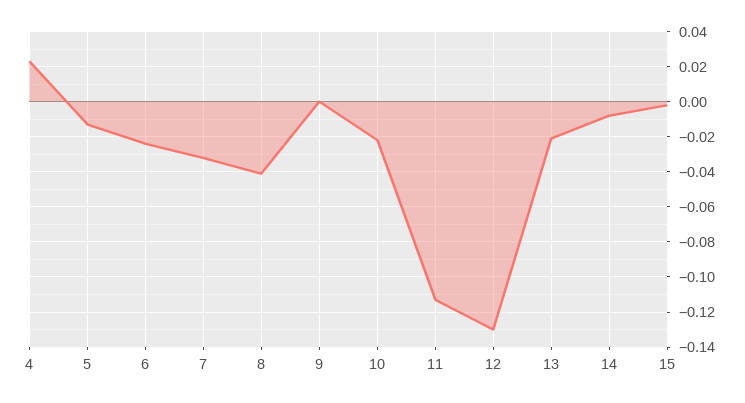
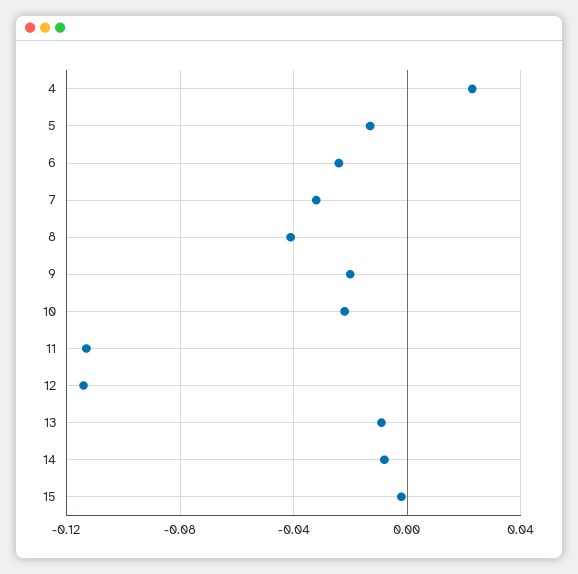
  {
    "4": 0.025,
    "5": -0.015,
    "6": -0.025,
    "7": -0.03,
    "8": -0.04,
-   "9": 0,
+   "9": -0.02,
    "10": -0.02,
    "11": -0.115,
-   "12": -0.13,
+   "12": -0.115,
-   "13": -0.02,
+   "13": -0.01,
    "14": -0.01,
    "15": 0
  }

